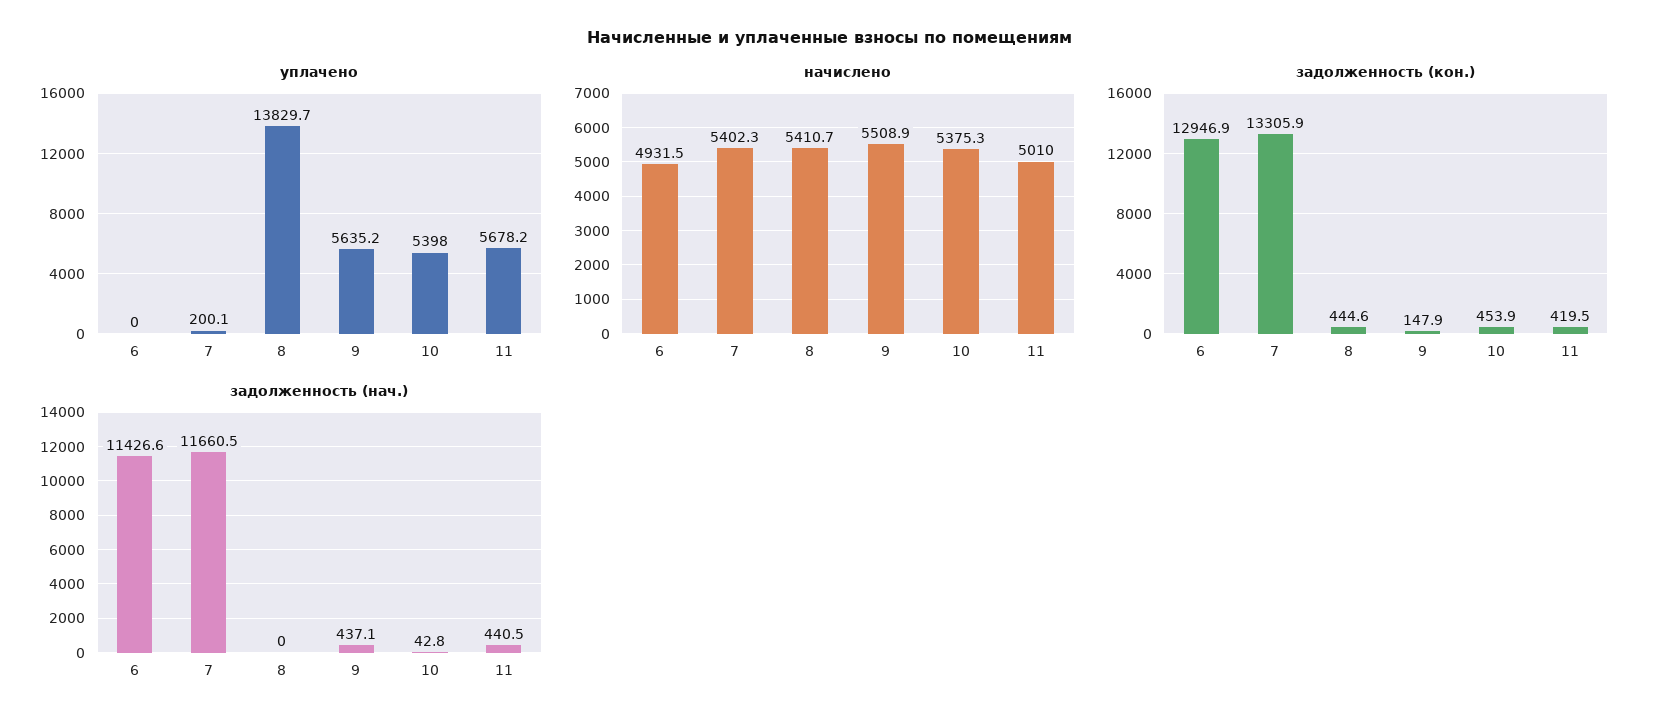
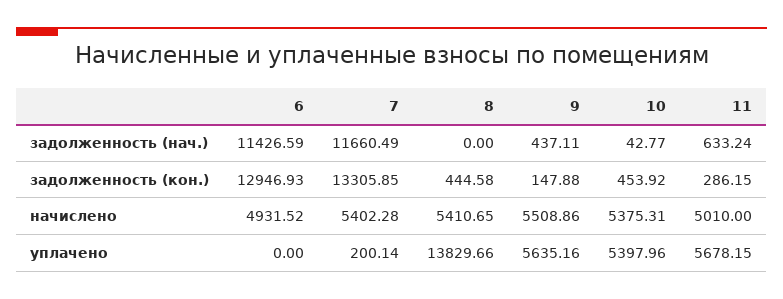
  {
    "уплачено": {
      "6": 0,
      "7": 200.14,
      "8": 13829.66,
      "9": 5635.16,
      "10": 5397.96,
      "11": 5678.15
    },
    "начислено": {
      "6": 4931.52,
      "7": 5402.28,
      "8": 5410.65,
      "9": 5508.86,
      "10": 5375.31,
      "11": 5010
    },
    "задолженность (кон.)": {
      "6": 12946.93,
      "7": 13305.85,
      "8": 444.58,
      "9": 147.88,
      "10": 453.92,
-     "11": 419.5
+     "11": 286.15
    },
    "задолженность (нач.)": {
      "6": 11426.59,
      "7": 11660.49,
      "8": 0,
      "9": 437.11,
      "10": 42.77,
-     "11": 440.5
+     "11": 633.24
    }
  }

